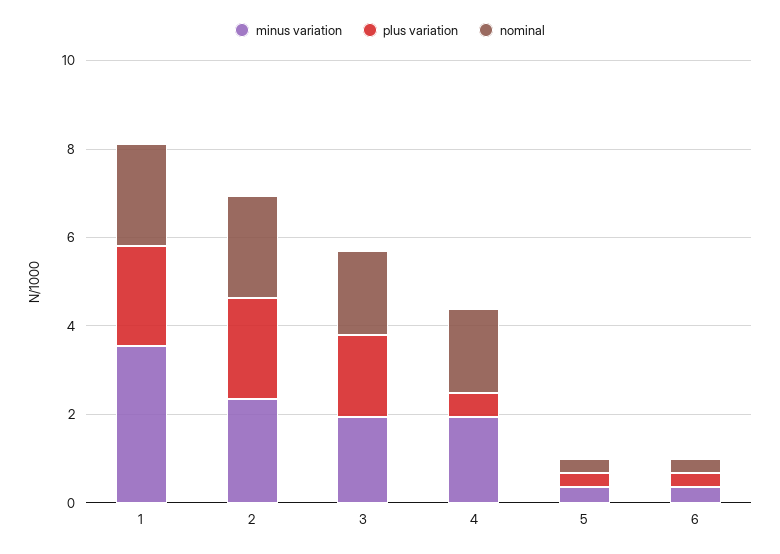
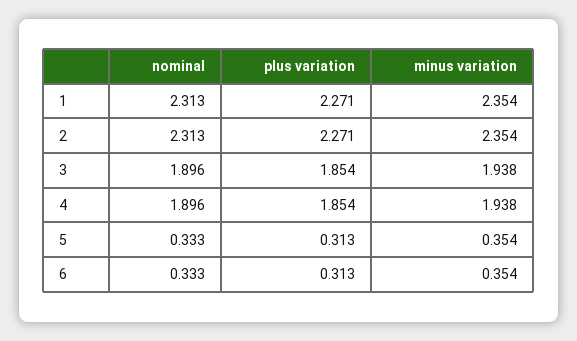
  {
    "minus variation": {
-     "1": 3.5,
+     "1": 2.354,
      "2": 2.354,
      "3": 1.938,
      "4": 1.938,
      "5": 0.354,
      "6": 0.354
    },
    "plus variation": {
      "1": 2.271,
      "2": 2.271,
      "3": 1.854,
-     "4": 0.5,
+     "4": 1.854,
      "5": 0.313,
      "6": 0.313
    },
    "nominal": {
      "1": 2.313,
      "2": 2.313,
      "3": 1.896,
      "4": 1.896,
      "5": 0.333,
      "6": 0.333
    }
  }

